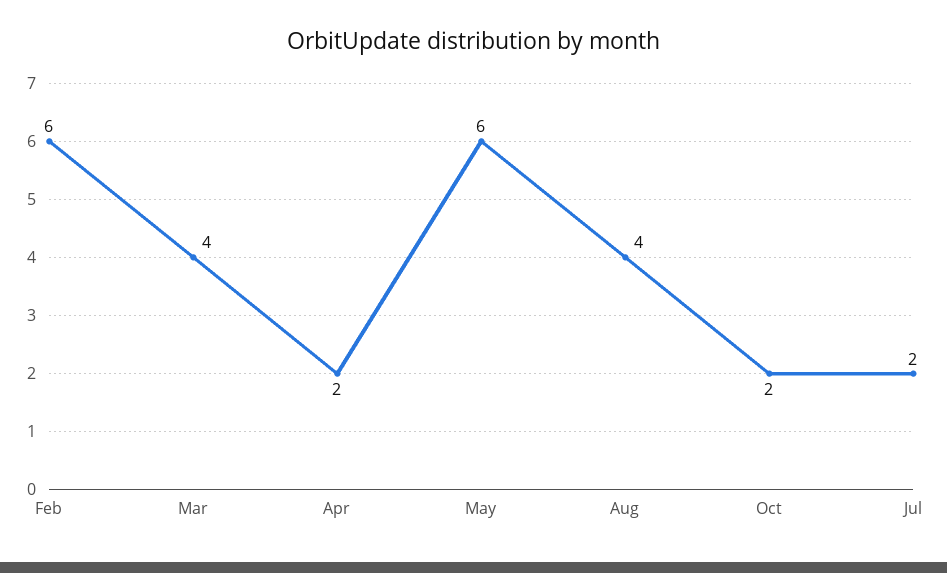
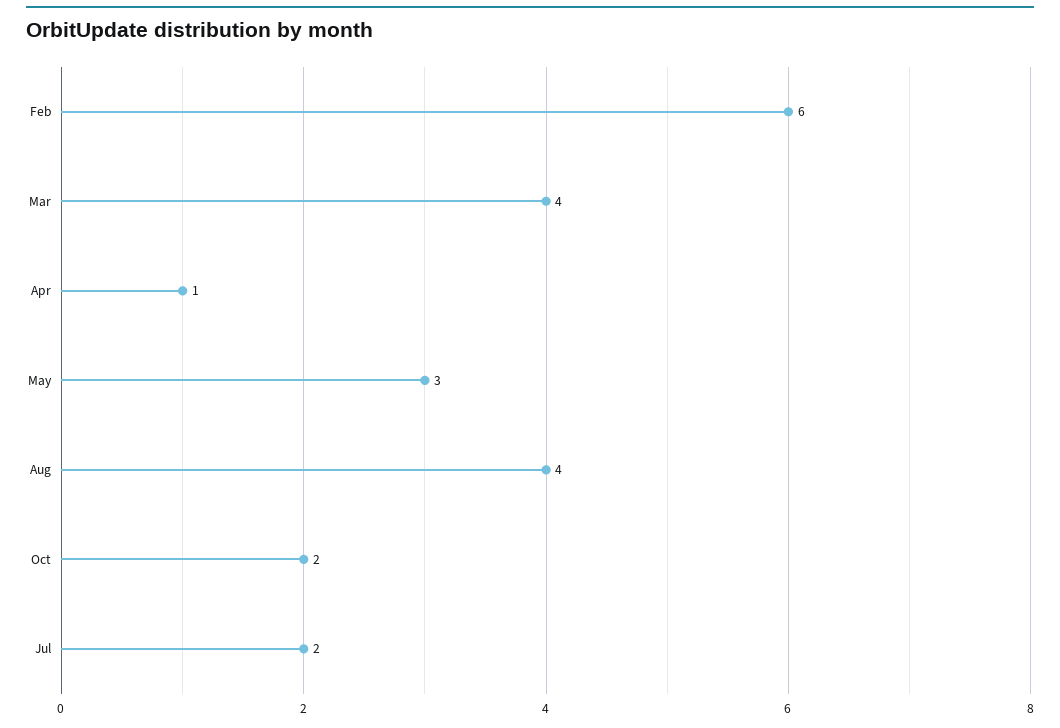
  {
    "Feb": 6,
    "Mar": 4,
-   "Apr": 2,
+   "Apr": 1,
-   "May": 6,
+   "May": 3,
    "Aug": 4,
    "Oct": 2,
    "Jul": 2
  }

